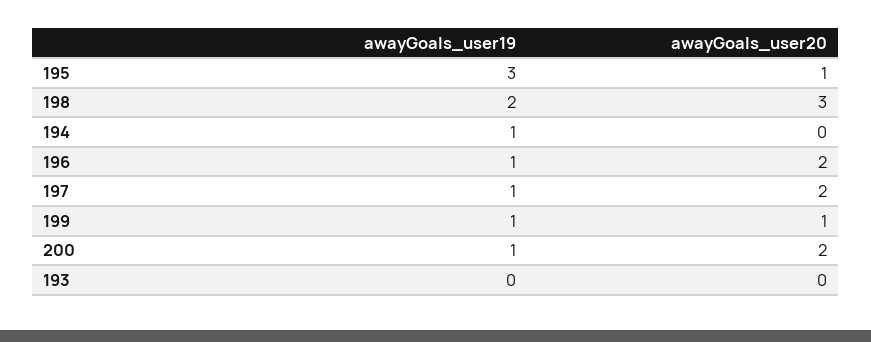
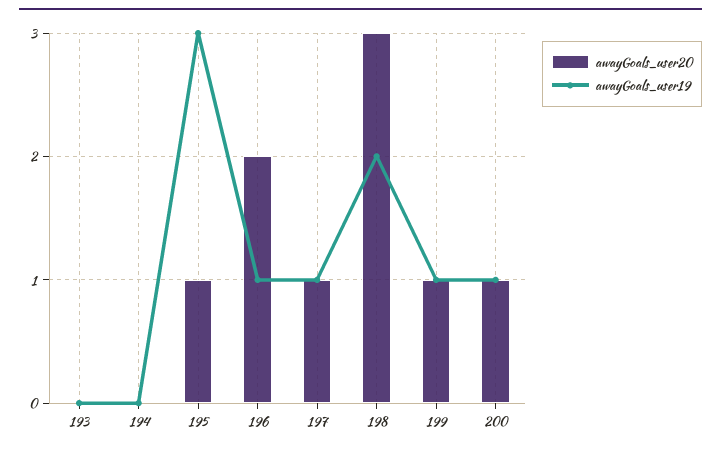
  {
    "awayGoals_user19": {
      "195": 3,
      "198": 2,
-     "194": 1,
+     "194": 0,
      "196": 1,
      "197": 1,
      "199": 1,
      "200": 1,
      "193": 0
    },
    "awayGoals_user20": {
      "195": 1,
      "198": 3,
      "194": 0,
      "196": 2,
-     "197": 2,
+     "197": 1,
      "199": 1,
-     "200": 2,
+     "200": 1,
      "193": 0
    }
  }

